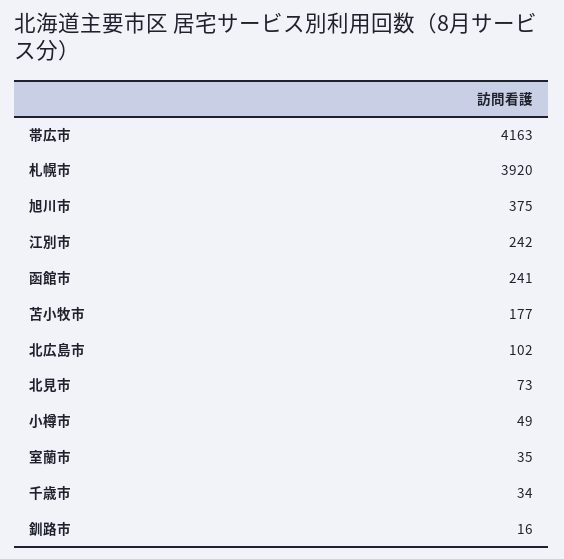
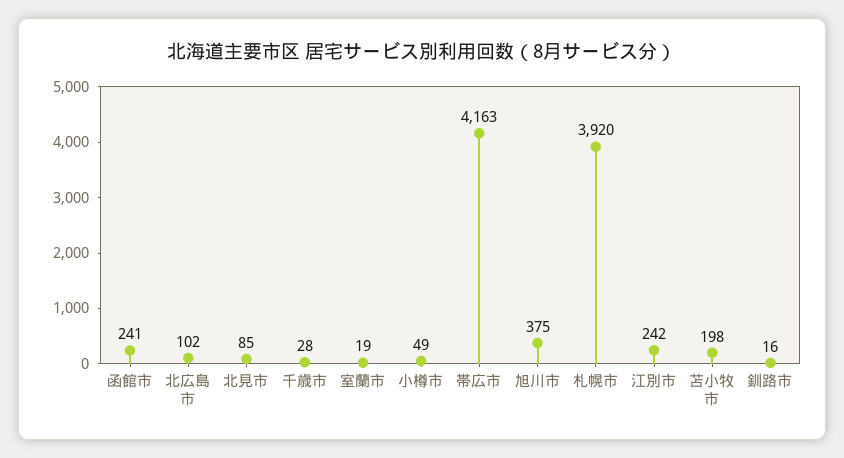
  {
    "帯広市": 4163,
    "札幌市": 3920,
    "旭川市": 375,
    "江別市": 242,
    "函館市": 241,
-   "苫小牧市": 177,
+   "苫小牧市": 198,
    "北広島市": 102,
-   "北見市": 73,
+   "北見市": 85,
    "小樽市": 49,
-   "室蘭市": 35,
+   "室蘭市": 19,
-   "千歳市": 34,
+   "千歳市": 28,
    "釧路市": 16
  }

